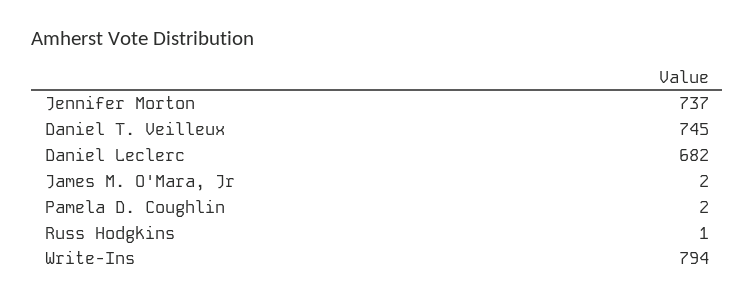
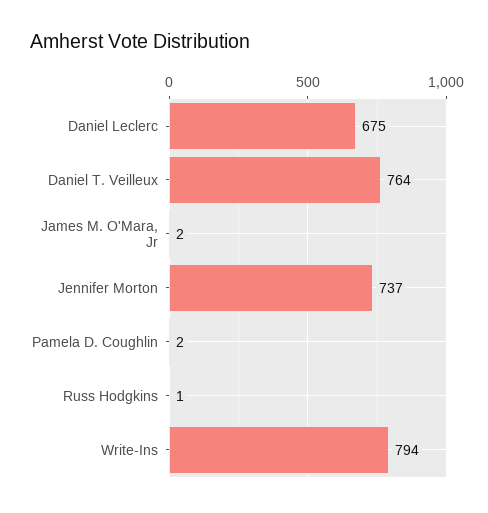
  {
    "Jennifer Morton": 737,
-   "Daniel T. Veilleux": 745,
+   "Daniel T. Veilleux": 764,
-   "Daniel Leclerc": 682,
+   "Daniel Leclerc": 675,
    "James M. O'Mara, Jr": 2,
    "Pamela D. Coughlin": 2,
    "Russ Hodgkins": 1,
    "Write-Ins": 794
  }

